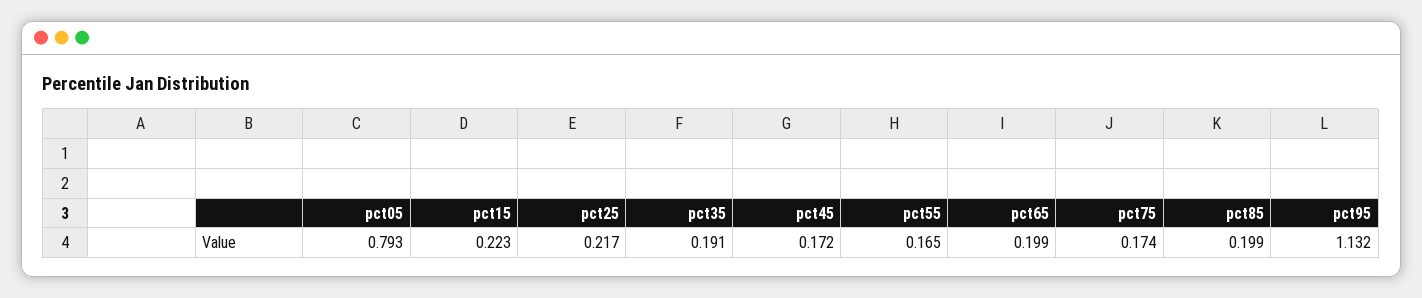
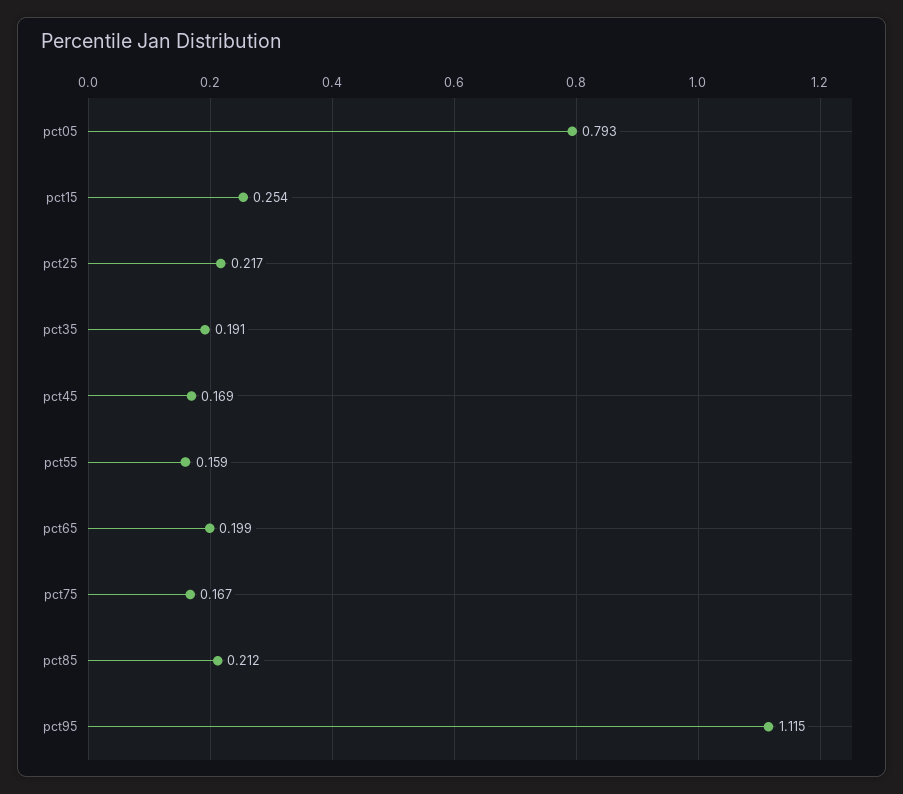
  {
    "pct05": 0.793,
-   "pct15": 0.223,
+   "pct15": 0.254,
    "pct25": 0.217,
    "pct35": 0.191,
-   "pct45": 0.172,
+   "pct45": 0.169,
-   "pct55": 0.165,
+   "pct55": 0.159,
    "pct65": 0.199,
-   "pct75": 0.174,
+   "pct75": 0.167,
-   "pct85": 0.199,
+   "pct85": 0.212,
-   "pct95": 1.132
+   "pct95": 1.115
  }

